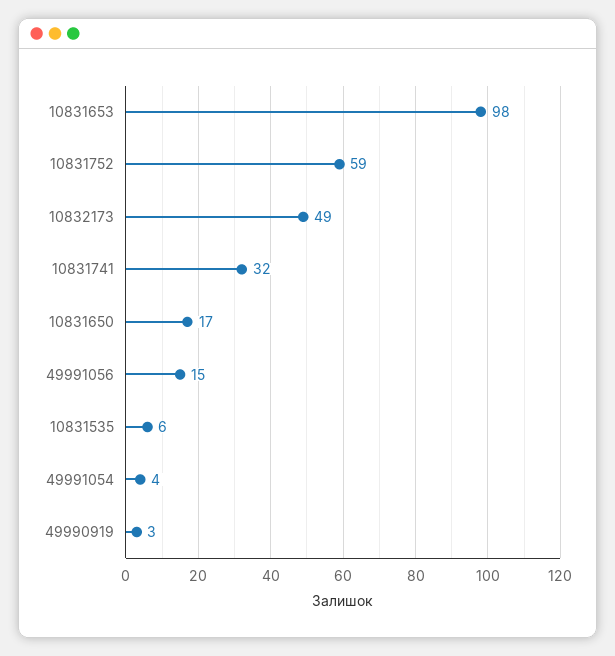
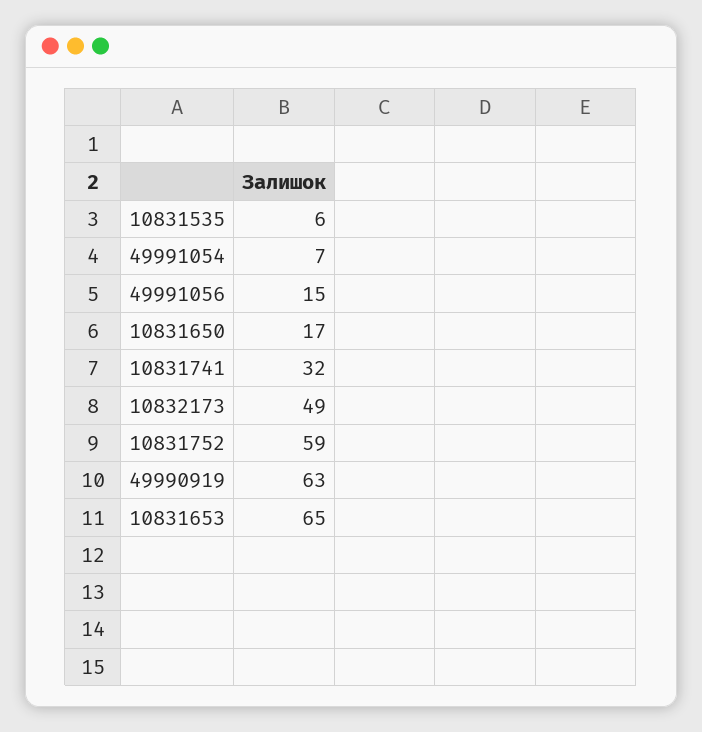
  {
-   "10831653": 98,
+   "10831653": 65,
    "10831752": 59,
    "10832173": 49,
    "10831741": 32,
    "10831650": 17,
    "49991056": 15,
    "10831535": 6,
-   "49991054": 4,
+   "49991054": 7,
-   "49990919": 3
+   "49990919": 63
  }

